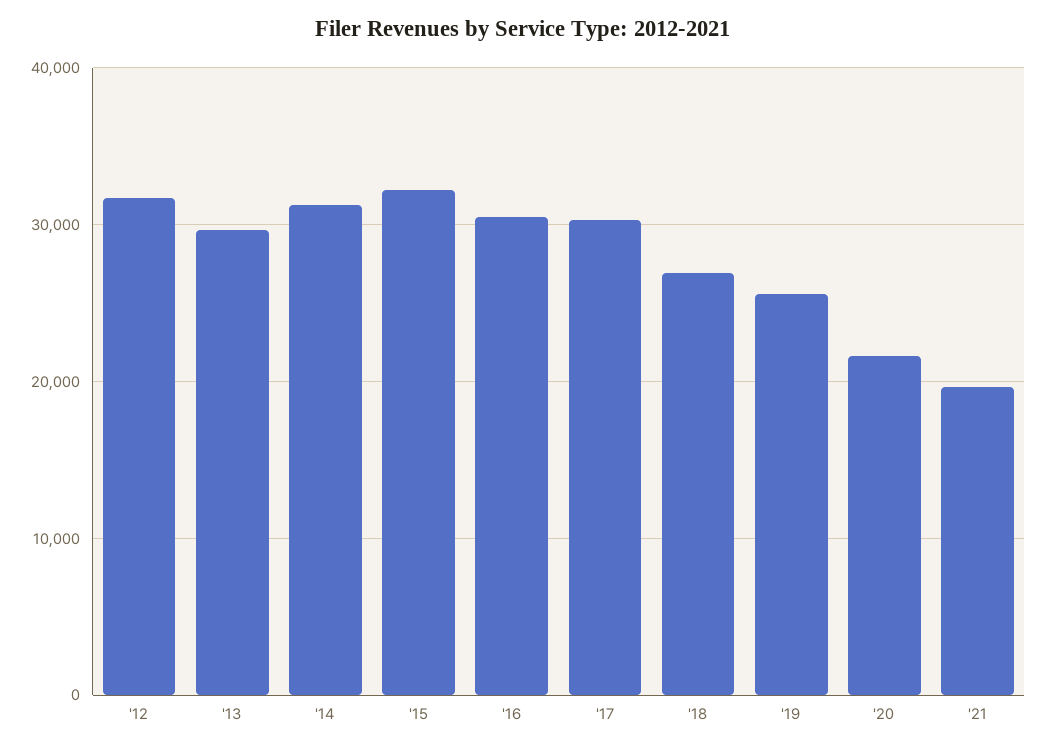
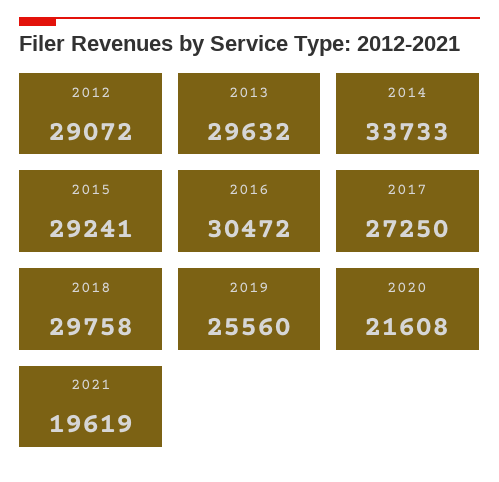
  {
-   "'12": 32000,
+   "'12": 29072,
    "'13": 29632,
-   "'14": 31000,
+   "'14": 33733,
-   "'15": 32000,
+   "'15": 29241,
    "'16": 30472,
-   "'17": 30000,
+   "'17": 27250,
-   "'18": 27000,
+   "'18": 29758,
    "'19": 25560,
    "'20": 21608,
    "'21": 19619
  }

